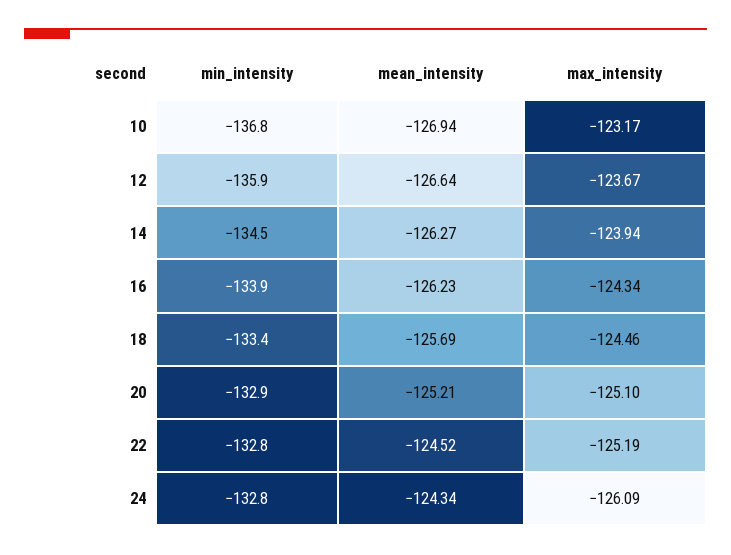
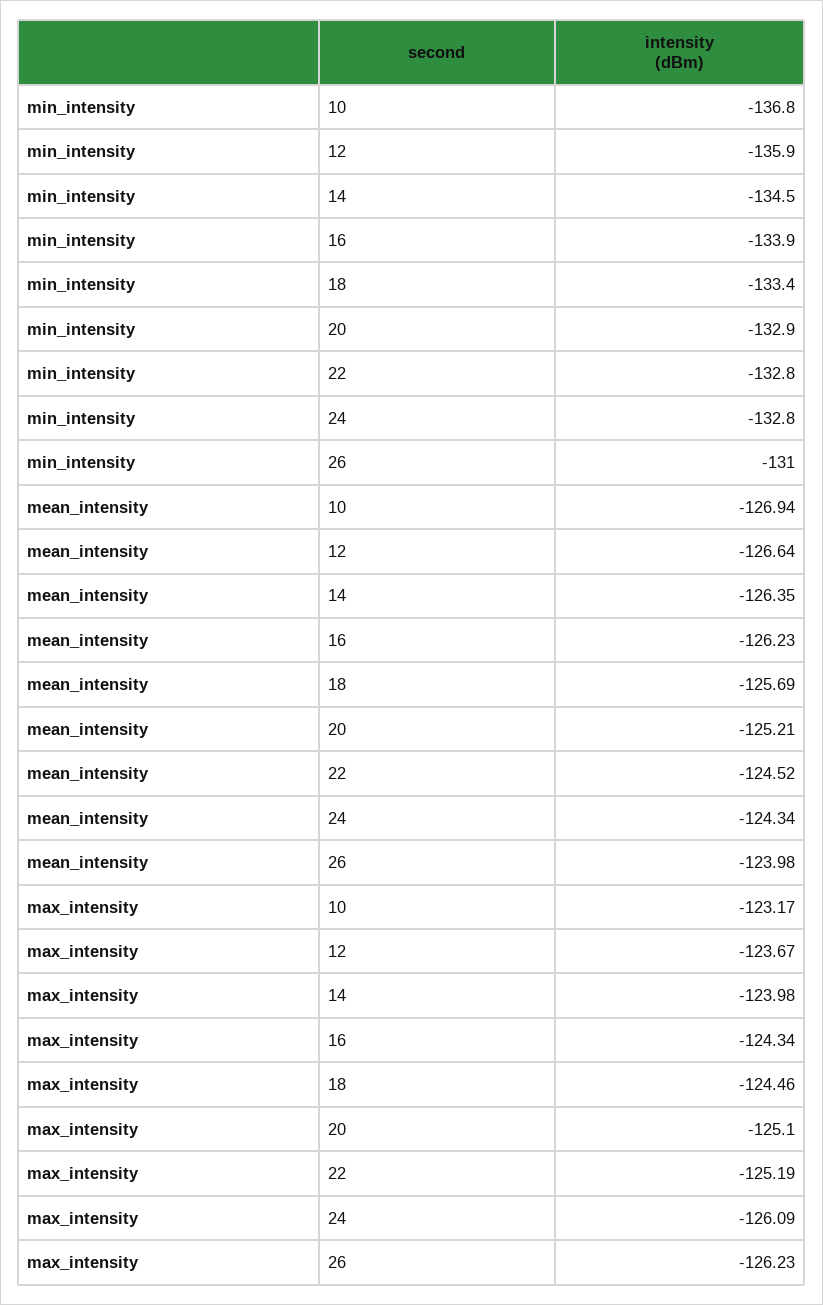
  {
    "min_intensity": {
      "10": -136.8,
      "12": -135.9,
      "14": -134.5,
      "16": -133.9,
      "18": -133.4,
      "20": -132.9,
      "22": -132.8,
-     "24": -132.8
+     "24": -132.8,
+     "26": -131
    },
    "mean_intensity": {
      "10": -126.94,
      "12": -126.64,
-     "14": -126.27,
+     "14": -126.35,
      "16": -126.23,
      "18": -125.69,
      "20": -125.21,
      "22": -124.52,
-     "24": -124.34
+     "24": -124.34,
+     "26": -123.98
    },
    "max_intensity": {
      "10": -123.17,
      "12": -123.67,
-     "14": -123.94,
+     "14": -123.98,
      "16": -124.34,
      "18": -124.46,
      "20": -125.1,
      "22": -125.19,
-     "24": -126.09
+     "24": -126.09,
+     "26": -126.23
    }
  }

